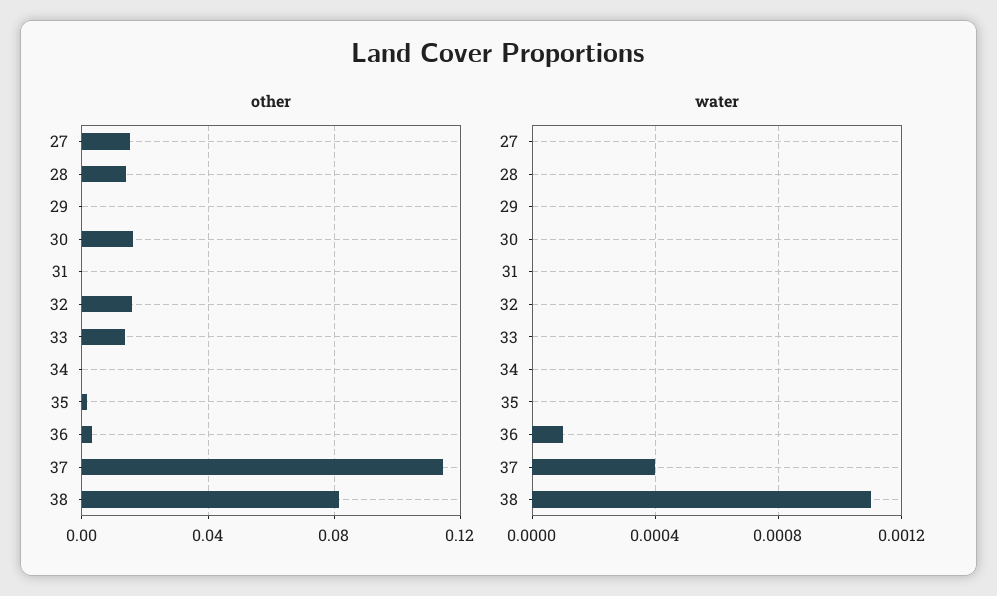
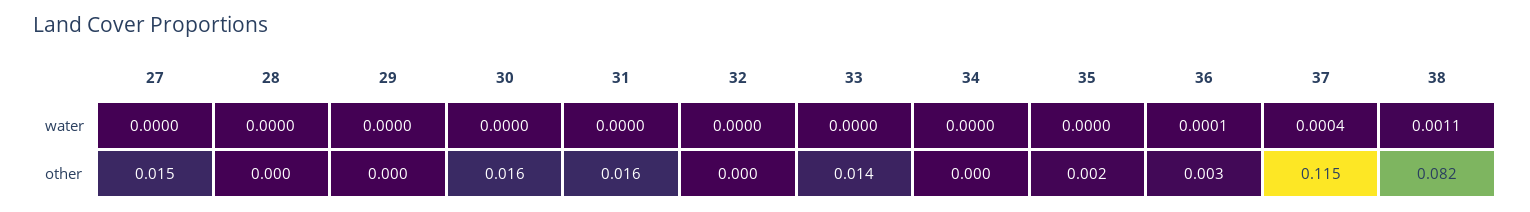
  {
    "other": {
      "27": 0.015,
-     "28": 0.015,
+     "28": 0,
      "29": 0,
      "30": 0.016,
-     "31": 0,
+     "31": 0.016,
-     "32": 0.015,
+     "32": 0,
      "33": 0.014,
      "34": 0,
      "35": 0.002,
      "36": 0.003,
      "37": 0.115,
      "38": 0.082
    },
    "water": {
      "27": 0,
      "28": 0,
      "29": 0,
      "30": 0,
      "31": 0,
      "32": 0,
      "33": 0,
      "34": 0,
      "35": 0,
      "36": 0.0001,
      "37": 0.0004,
      "38": 0.0011
    }
  }

